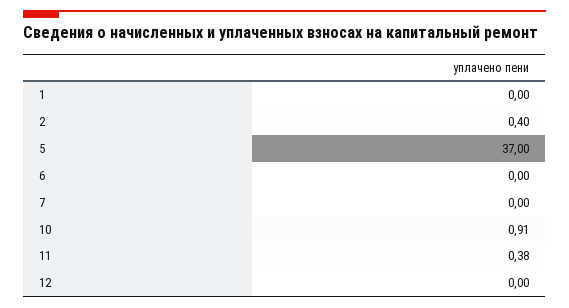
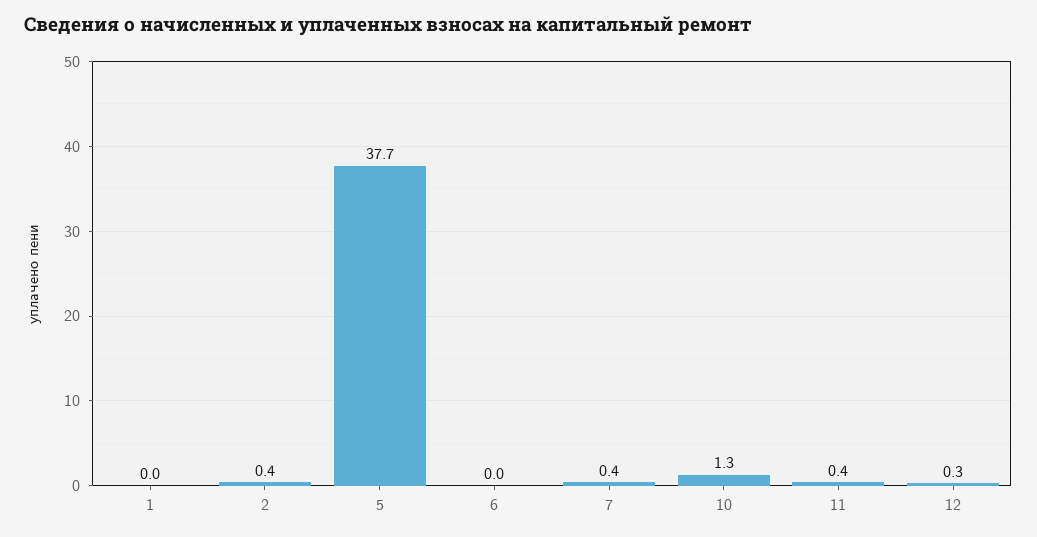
  {
    "1": 0,
    "2": 0.4,
-   "5": 37,
+   "5": 37.7,
    "6": 0,
-   "7": 0,
+   "7": 0.4,
-   "10": 0.91,
+   "10": 1.3,
    "11": 0.38,
-   "12": 0
+   "12": 0.3
  }

